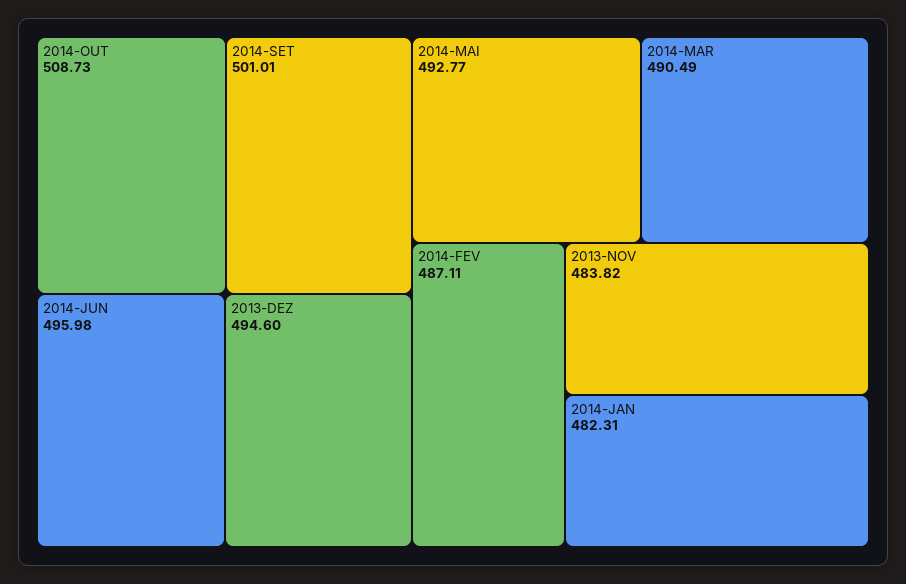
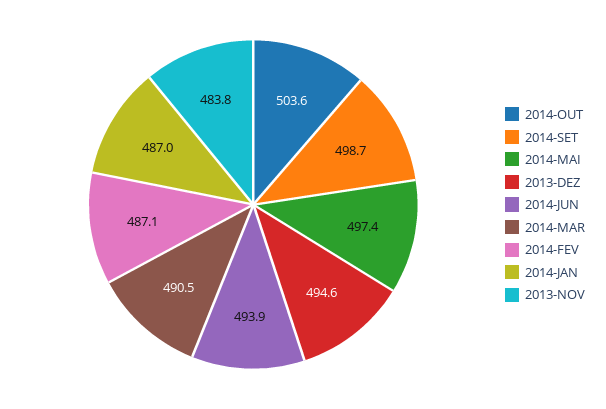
  {
-   "2014-OUT": 508.73,
+   "2014-OUT": 503.6,
-   "2014-SET": 501.01,
+   "2014-SET": 498.7,
-   "2014-JUN": 495.98,
+   "2014-JUN": 493.9,
    "2013-DEZ": 494.6,
-   "2014-MAI": 492.77,
+   "2014-MAI": 497.4,
    "2014-MAR": 490.49,
    "2014-FEV": 487.11,
    "2013-NOV": 483.82,
-   "2014-JAN": 482.31
+   "2014-JAN": 487
  }

